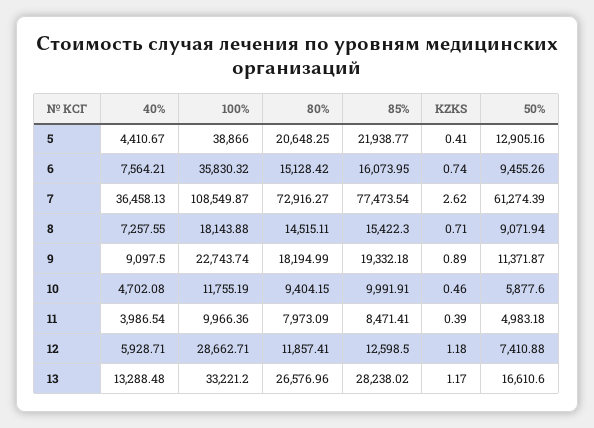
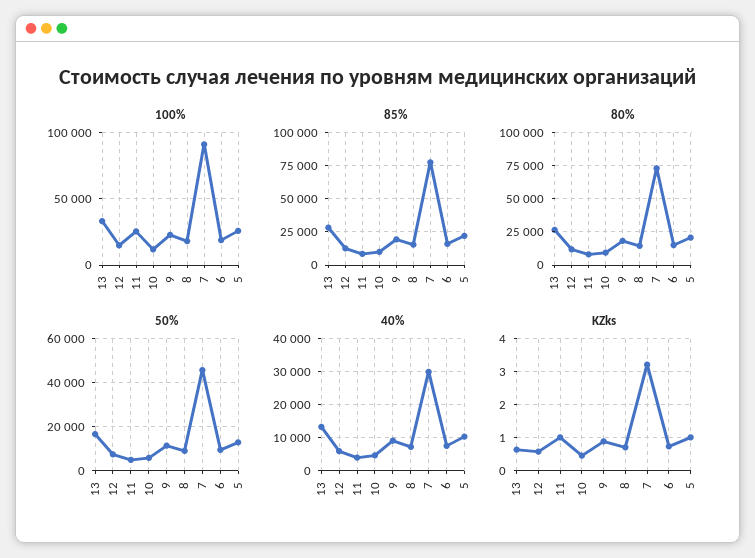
  {
    "40%": {
-     "5": 4410.67,
+     "5": 10000,
      "6": 7564.21,
-     "7": 36458.13,
+     "7": 30000,
      "8": 7257.55,
      "9": 9097.5,
      "10": 4702.08,
      "11": 3986.54,
      "12": 5928.71,
      "13": 13288.48
    },
    "100%": {
-     "5": 38866,
+     "5": 25000,
-     "6": 35830.32,
+     "6": 20000,
-     "7": 108549.87,
+     "7": 90000,
      "8": 18143.88,
      "9": 22743.74,
      "10": 11755.19,
-     "11": 9966.36,
+     "11": 25000,
-     "12": 28662.71,
+     "12": 15000,
      "13": 33221.2
    },
    "80%": {
      "5": 20648.25,
      "6": 15128.42,
      "7": 72916.27,
      "8": 14515.11,
      "9": 18194.99,
      "10": 9404.15,
      "11": 7973.09,
      "12": 11857.41,
      "13": 26576.96
    },
    "85%": {
      "5": 21938.77,
      "6": 16073.95,
      "7": 77473.54,
      "8": 15422.3,
      "9": 19332.18,
      "10": 9991.91,
      "11": 8471.41,
      "12": 12598.5,
      "13": 28238.02
    },
    "KZKS": {
-     "5": 0.41,
+     "5": 1,
      "6": 0.74,
-     "7": 2.62,
+     "7": 3.2,
      "8": 0.71,
      "9": 0.89,
      "10": 0.46,
-     "11": 0.39,
+     "11": 1,
-     "12": 1.18,
+     "12": 0.6,
-     "13": 1.17
+     "13": 0.6
    },
    "50%": {
      "5": 12905.16,
      "6": 9455.26,
-     "7": 61274.39,
+     "7": 45000,
      "8": 9071.94,
      "9": 11371.87,
      "10": 5877.6,
      "11": 4983.18,
      "12": 7410.88,
      "13": 16610.6
    }
  }

